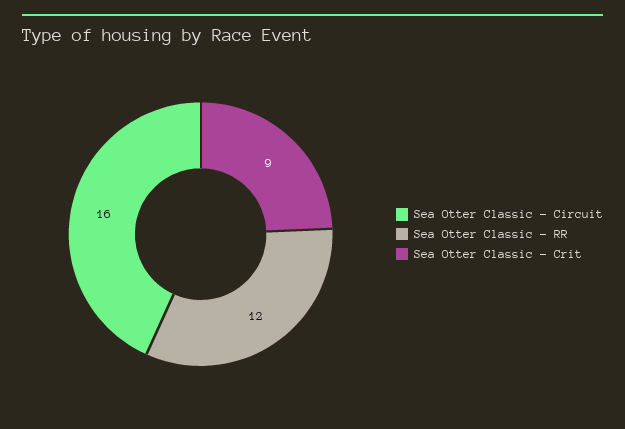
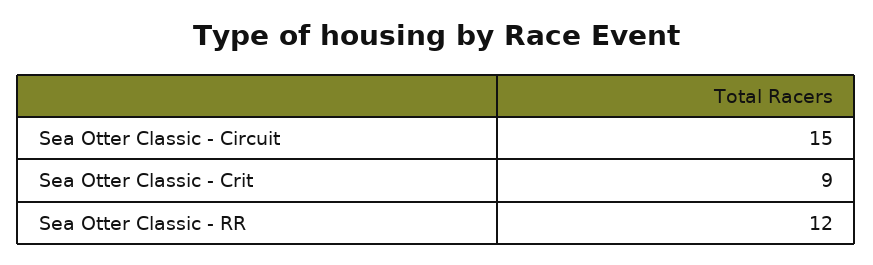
  {
-   "Sea Otter Classic - Circuit": 16,
+   "Sea Otter Classic - Circuit": 15,
    "Sea Otter Classic - RR": 12,
    "Sea Otter Classic - Crit": 9
  }

